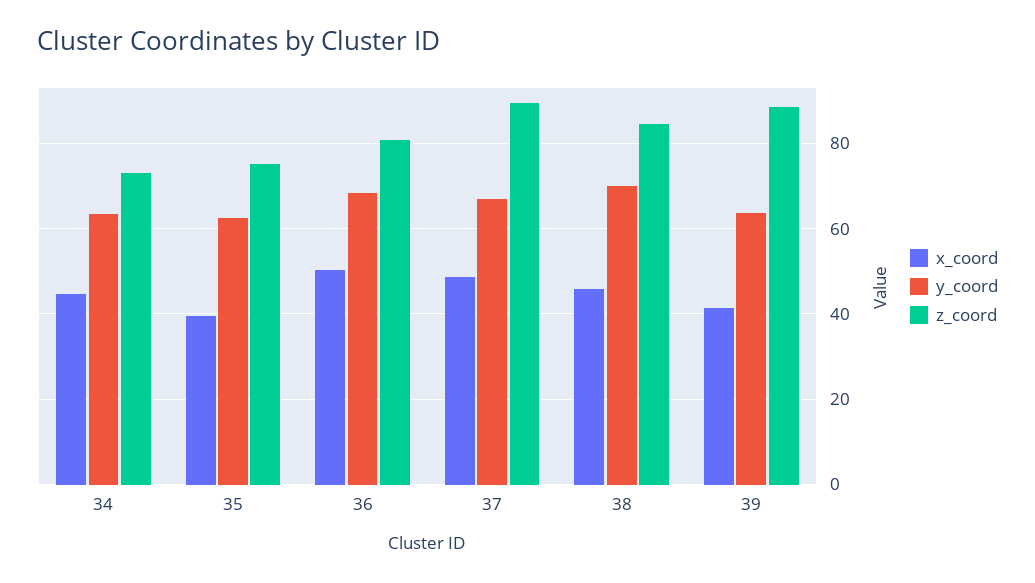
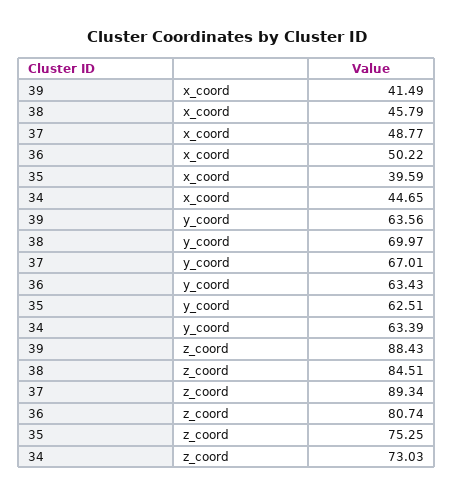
  {
    "x_coord": {
      "34": 44.65,
      "35": 39.59,
      "36": 50.22,
      "37": 48.77,
      "38": 45.79,
      "39": 41.49
    },
    "y_coord": {
      "34": 63.39,
      "35": 62.51,
-     "36": 68,
+     "36": 63.43,
      "37": 67.01,
      "38": 69.97,
      "39": 63.56
    },
    "z_coord": {
      "34": 73.03,
      "35": 75.25,
      "36": 80.74,
      "37": 89.34,
      "38": 84.51,
      "39": 88.43
    }
  }

